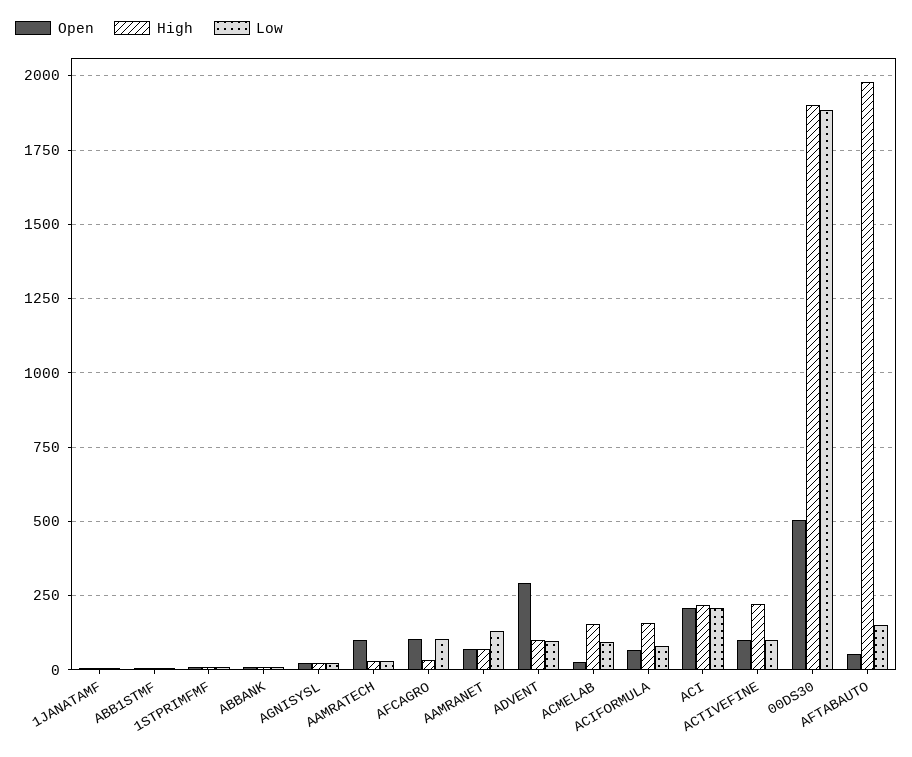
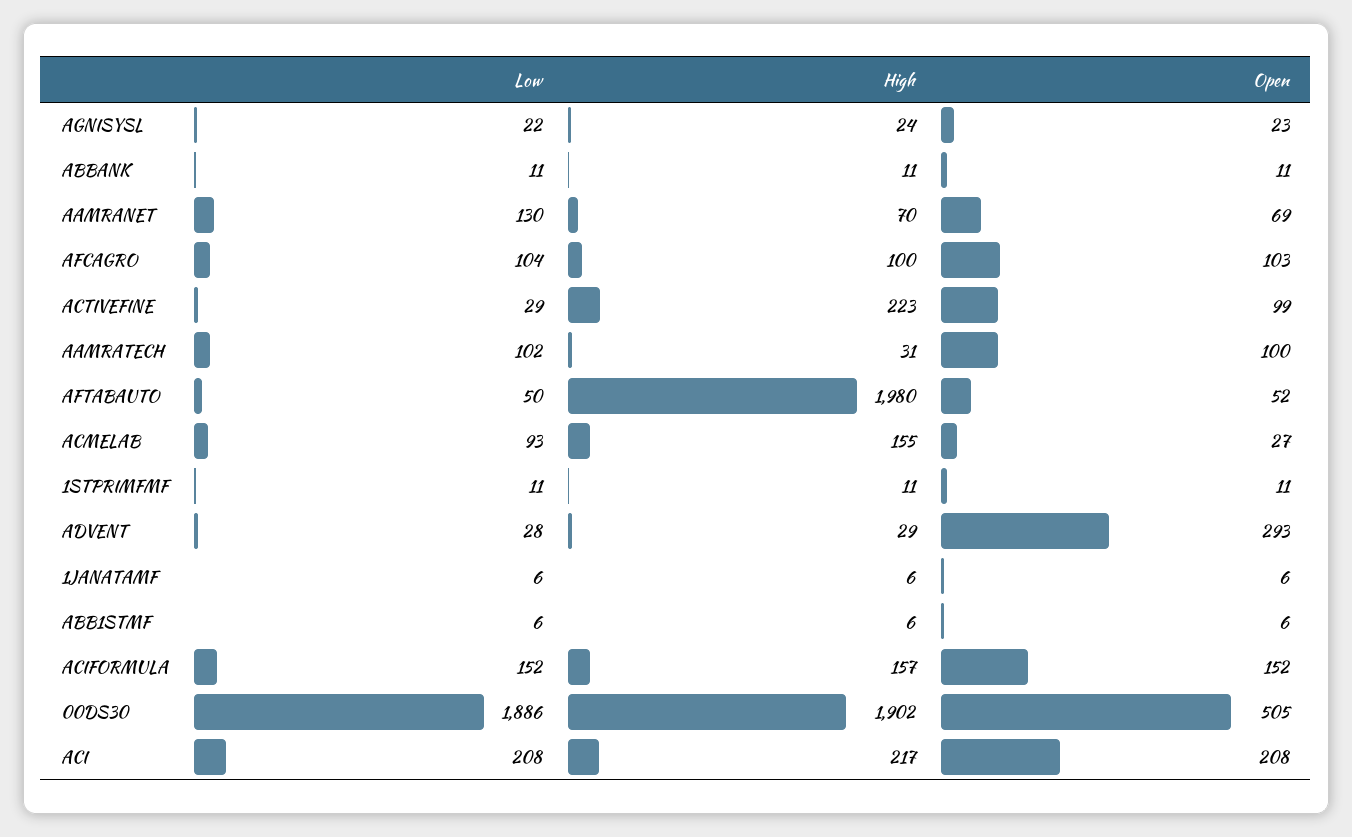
  {
    "Open": {
      "1JANATAMF": 6,
      "ABB1STMF": 6,
      "1STPRIMFMF": 11,
      "ABBANK": 11,
      "AGNISYSL": 23,
      "AAMRATECH": 100,
      "AFCAGRO": 103,
      "AAMRANET": 69,
      "ADVENT": 293,
      "ACMELAB": 27,
-     "ACIFORMULA": 75,
+     "ACIFORMULA": 152,
      "ACI": 208,
      "ACTIVEFINE": 99,
      "00DS30": 505,
      "AFTABAUTO": 52
    },
    "High": {
      "1JANATAMF": 6,
      "ABB1STMF": 6,
      "1STPRIMFMF": 11,
      "ABBANK": 11,
      "AGNISYSL": 24,
      "AAMRATECH": 31,
-     "AFCAGRO": 25,
+     "AFCAGRO": 100,
      "AAMRANET": 70,
-     "ADVENT": 100,
+     "ADVENT": 29,
      "ACMELAB": 155,
      "ACIFORMULA": 157,
      "ACI": 217,
      "ACTIVEFINE": 223,
      "00DS30": 1902,
      "AFTABAUTO": 1980
    },
    "Low": {
      "1JANATAMF": 6,
      "ABB1STMF": 6,
      "1STPRIMFMF": 11,
      "ABBANK": 11,
      "AGNISYSL": 22,
-     "AAMRATECH": 25,
+     "AAMRATECH": 102,
      "AFCAGRO": 104,
      "AAMRANET": 130,
-     "ADVENT": 100,
+     "ADVENT": 28,
      "ACMELAB": 93,
-     "ACIFORMULA": 75,
+     "ACIFORMULA": 152,
      "ACI": 208,
-     "ACTIVEFINE": 100,
+     "ACTIVEFINE": 29,
      "00DS30": 1886,
-     "AFTABAUTO": 150
+     "AFTABAUTO": 50
    }
  }

